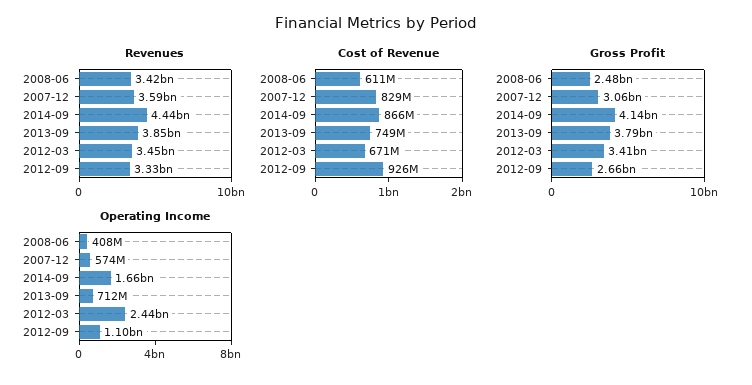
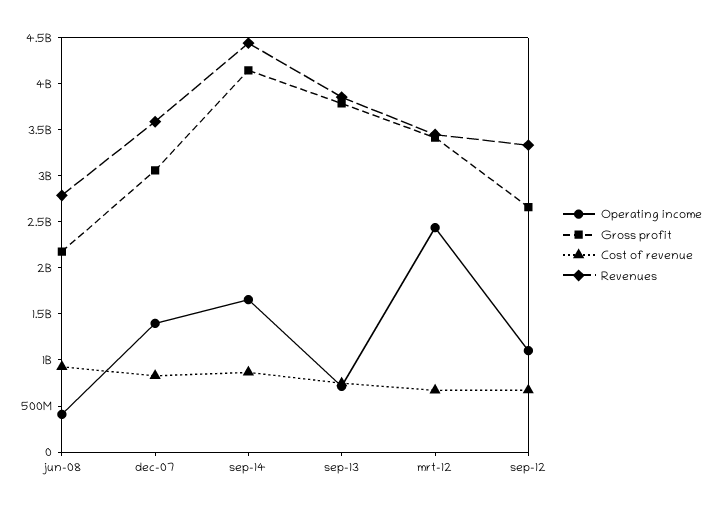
  {
    "Revenues": {
-     "2008-06": 3420000000,
+     "2008-06": 2800000000,
      "2007-12": 3590000000,
      "2014-09": 4440000000,
      "2013-09": 3850000000,
      "2012-03": 3450000000,
      "2012-09": 3330000000
    },
    "Cost of Revenue": {
-     "2008-06": 611000000,
+     "2008-06": 900000000,
      "2007-12": 829000000,
      "2014-09": 866000000,
      "2013-09": 749000000,
      "2012-03": 671000000,
-     "2012-09": 926000000
+     "2012-09": 700000000
    },
    "Gross Profit": {
-     "2008-06": 2480000000,
+     "2008-06": 2200000000,
      "2007-12": 3060000000,
      "2014-09": 4140000000,
      "2013-09": 3790000000,
      "2012-03": 3410000000,
      "2012-09": 2660000000
    },
    "Operating Income": {
      "2008-06": 408000000,
-     "2007-12": 574000000,
+     "2007-12": 1400000000,
      "2014-09": 1660000000,
      "2013-09": 712000000,
      "2012-03": 2440000000,
      "2012-09": 1100000000
    }
  }

